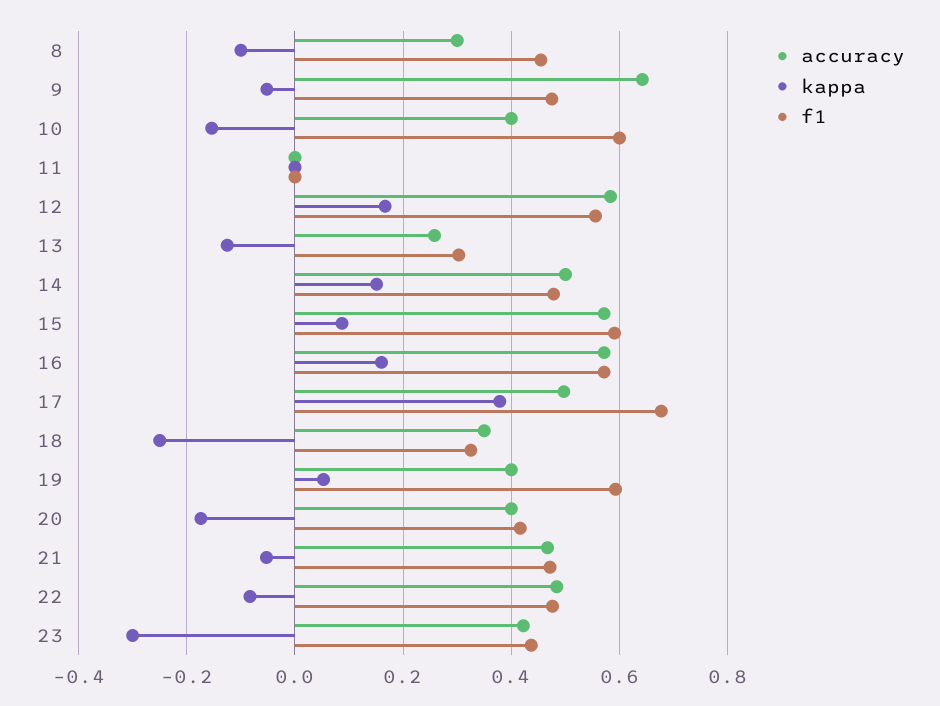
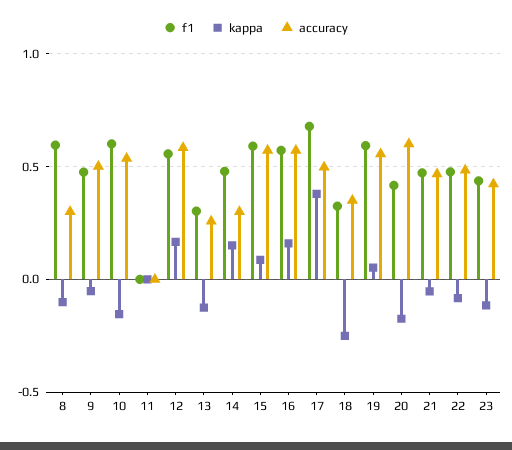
  {
    "accuracy": {
      "8": 0.3,
-     "9": 0.64,
+     "9": 0.5,
-     "10": 0.4,
+     "10": 0.55,
      "11": 0,
      "12": 0.58,
      "13": 0.26,
-     "14": 0.5,
+     "14": 0.3,
      "15": 0.58,
      "16": 0.58,
      "17": 0.5,
      "18": 0.36,
-     "19": 0.4,
+     "19": 0.55,
-     "20": 0.4,
+     "20": 0.6,
      "21": 0.46,
      "22": 0.48,
      "23": 0.42
    },
    "kappa": {
      "8": -0.1,
      "9": -0.06,
      "10": -0.16,
      "11": 0,
      "12": 0.16,
      "13": -0.12,
      "14": 0.16,
      "15": 0.08,
      "16": 0.16,
      "17": 0.38,
      "18": -0.26,
      "19": 0.06,
      "20": -0.18,
      "21": -0.06,
      "22": -0.08,
-     "23": -0.3
+     "23": -0.1
    },
    "f1": {
-     "8": 0.46,
+     "8": 0.6,
      "9": 0.48,
      "10": 0.6,
      "11": 0,
      "12": 0.56,
      "13": 0.3,
      "14": 0.48,
      "15": 0.6,
      "16": 0.58,
      "17": 0.68,
      "18": 0.32,
      "19": 0.6,
      "20": 0.42,
      "21": 0.48,
      "22": 0.48,
      "23": 0.44
    }
  }

